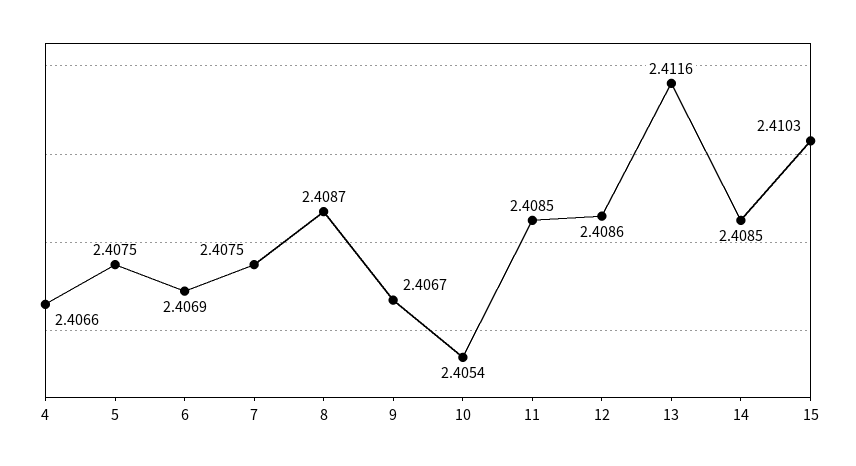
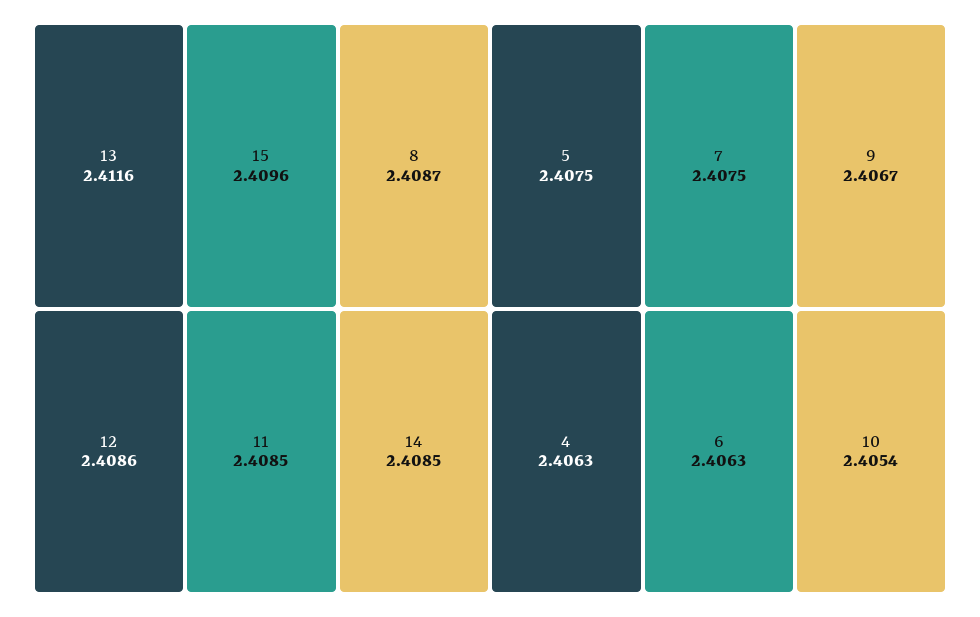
  {
-   "4": 2.4066,
+   "4": 2.4063,
    "5": 2.4075,
-   "6": 2.4069,
+   "6": 2.4063,
    "7": 2.4075,
    "8": 2.4087,
    "9": 2.4067,
    "10": 2.4054,
    "11": 2.4085,
    "12": 2.4086,
    "13": 2.4116,
    "14": 2.4085,
-   "15": 2.4103
+   "15": 2.4096
  }

